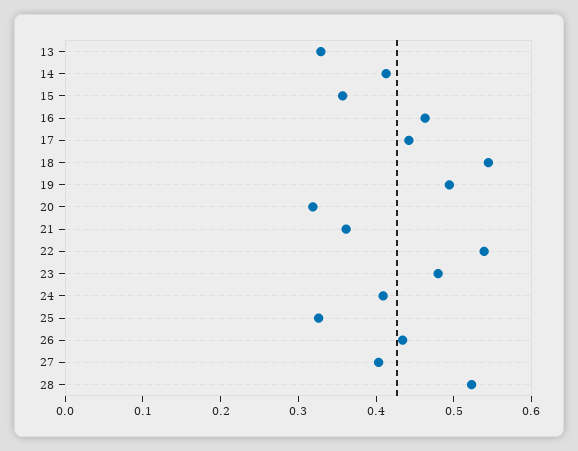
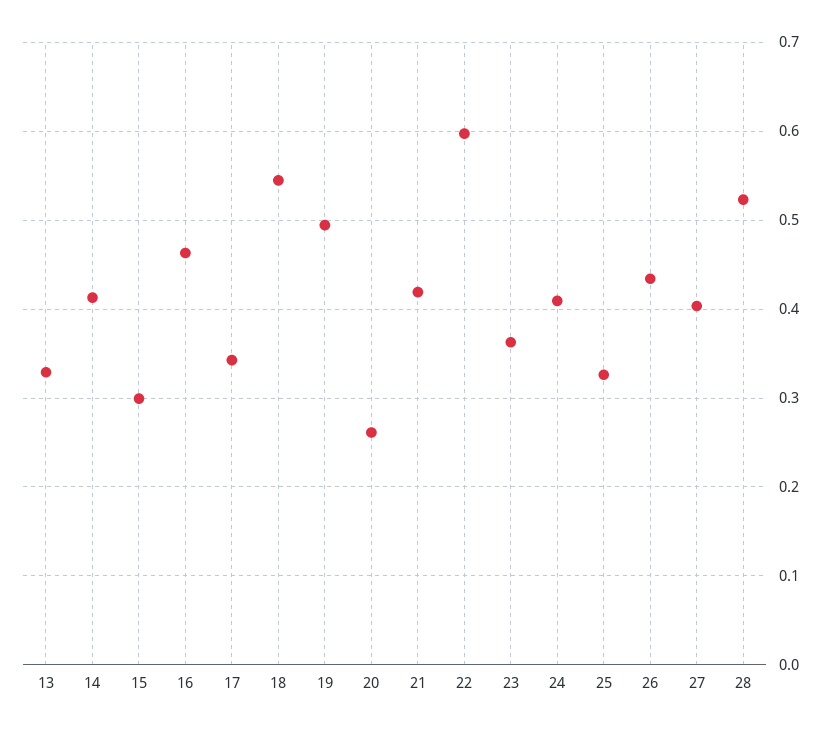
  {
    "13": 0.33,
    "14": 0.41,
-   "15": 0.36,
+   "15": 0.3,
    "16": 0.46,
-   "17": 0.44,
+   "17": 0.34,
    "18": 0.54,
    "19": 0.49,
-   "20": 0.32,
+   "20": 0.26,
-   "21": 0.36,
+   "21": 0.42,
-   "22": 0.54,
+   "22": 0.6,
-   "23": 0.48,
+   "23": 0.36,
    "24": 0.41,
    "25": 0.33,
    "26": 0.43,
    "27": 0.4,
    "28": 0.52
  }

